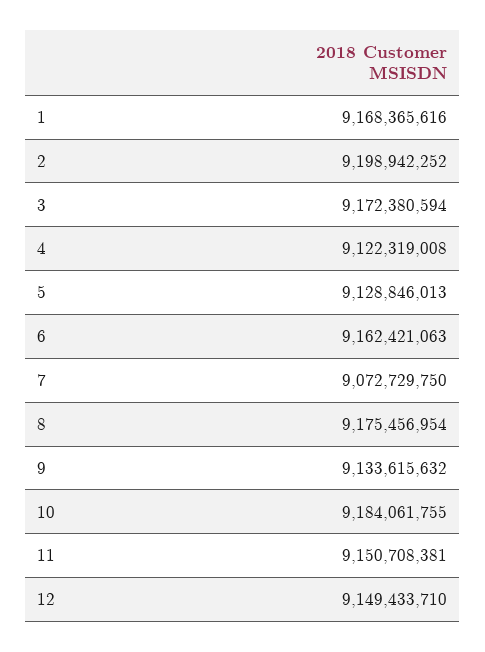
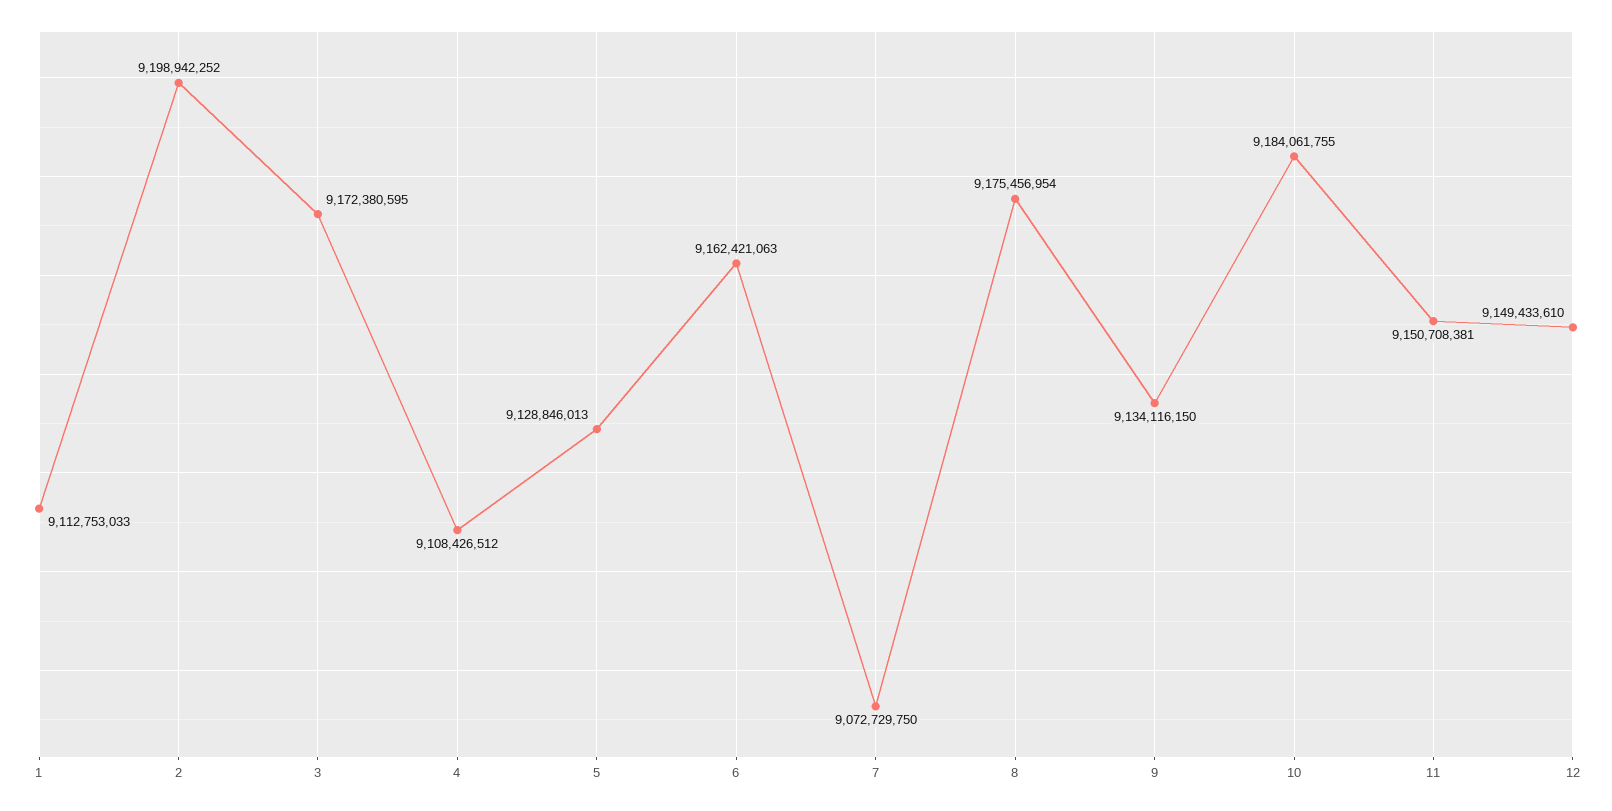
  {
-   "1": 9168365616,
+   "1": 9112753033,
    "2": 9198942252,
-   "3": 9172380594,
+   "3": 9172380595,
-   "4": 9122319008,
+   "4": 9108426512,
    "5": 9128846013,
    "6": 9162421063,
    "7": 9072729750,
    "8": 9175456954,
-   "9": 9133615632,
+   "9": 9134116150,
    "10": 9184061755,
    "11": 9150708381,
-   "12": 9149433710
+   "12": 9149433610
  }

